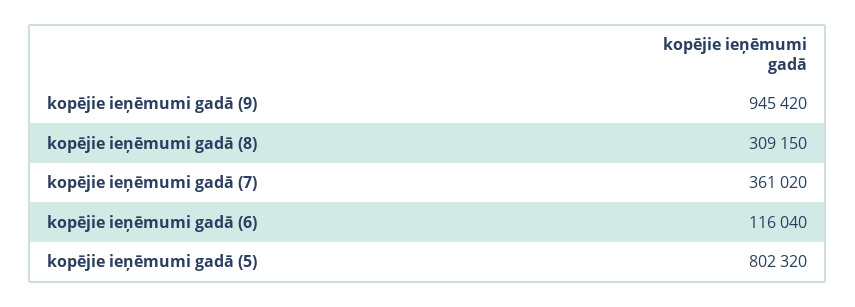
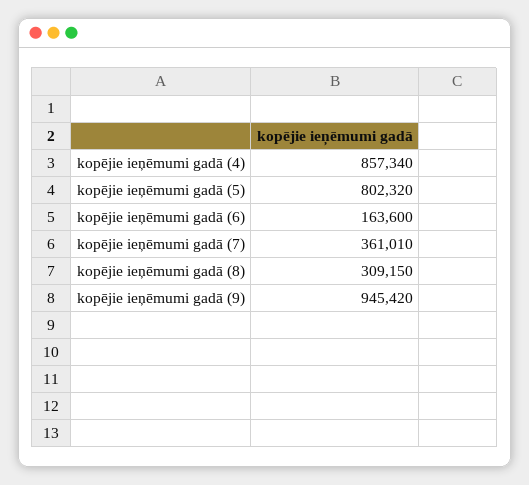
  {
    "kopējie ieņēmumi gadā (9)": 945420,
    "kopējie ieņēmumi gadā (8)": 309150,
-   "kopējie ieņēmumi gadā (7)": 361020,
+   "kopējie ieņēmumi gadā (7)": 361010,
-   "kopējie ieņēmumi gadā (6)": 116040,
+   "kopējie ieņēmumi gadā (6)": 163600,
-   "kopējie ieņēmumi gadā (5)": 802320
+   "kopējie ieņēmumi gadā (5)": 802320,
+   "kopējie ieņēmumi gadā (4)": 857340
  }

